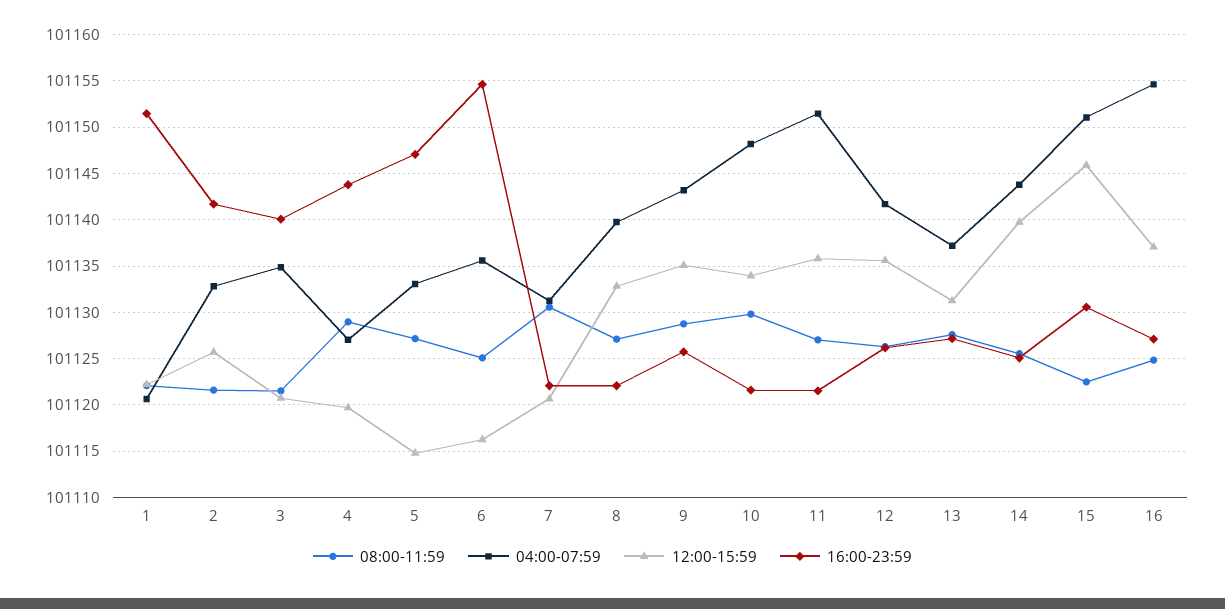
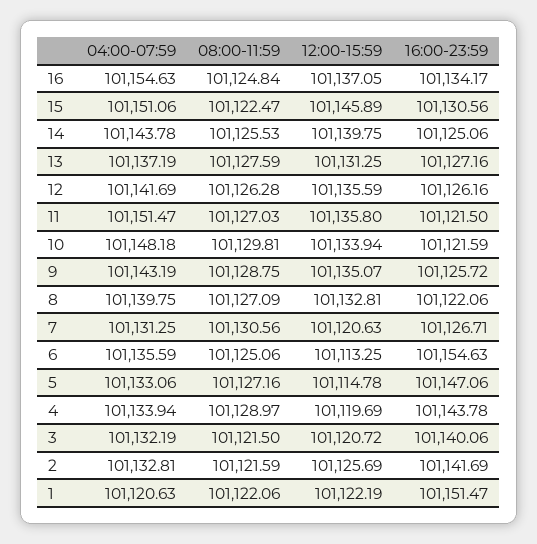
  {
    "08:00-11:59": {
      "1": 101122.06,
      "2": 101121.59,
      "3": 101121.5,
      "4": 101128.97,
      "5": 101127.16,
      "6": 101125.06,
      "7": 101130.56,
      "8": 101127.09,
      "9": 101128.75,
      "10": 101129.81,
      "11": 101127.03,
      "12": 101126.28,
      "13": 101127.59,
      "14": 101125.53,
      "15": 101122.47,
      "16": 101124.84
    },
    "04:00-07:59": {
      "1": 101120.63,
      "2": 101132.81,
-     "3": 101135,
+     "3": 101132.19,
-     "4": 101127,
+     "4": 101133.94,
      "5": 101133.06,
      "6": 101135.59,
      "7": 101131.25,
      "8": 101139.75,
      "9": 101143.19,
      "10": 101148.18,
      "11": 101151.47,
      "12": 101141.69,
      "13": 101137.19,
      "14": 101143.78,
      "15": 101151.06,
      "16": 101154.63
    },
    "12:00-15:59": {
      "1": 101122.19,
      "2": 101125.69,
      "3": 101120.72,
      "4": 101119.69,
      "5": 101114.78,
-     "6": 101116,
+     "6": 101113.25,
      "7": 101120.63,
      "8": 101132.81,
      "9": 101135.07,
      "10": 101133.94,
      "11": 101135.8,
      "12": 101135.59,
      "13": 101131.25,
      "14": 101139.75,
      "15": 101145.89,
      "16": 101137.05
    },
    "16:00-23:59": {
      "1": 101151.47,
      "2": 101141.69,
      "3": 101140.06,
      "4": 101143.78,
      "5": 101147.06,
      "6": 101154.63,
-     "7": 101122,
+     "7": 101126.71,
      "8": 101122.06,
      "9": 101125.72,
      "10": 101121.59,
      "11": 101121.5,
      "12": 101126.16,
      "13": 101127.16,
      "14": 101125.06,
      "15": 101130.56,
-     "16": 101127
+     "16": 101134.17
    }
  }

